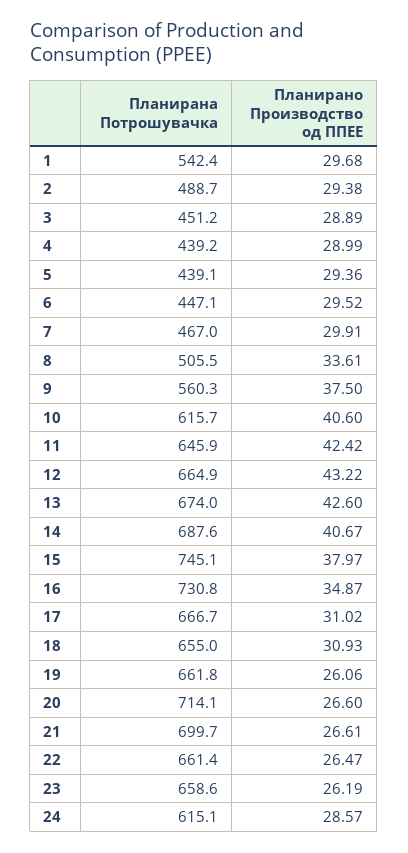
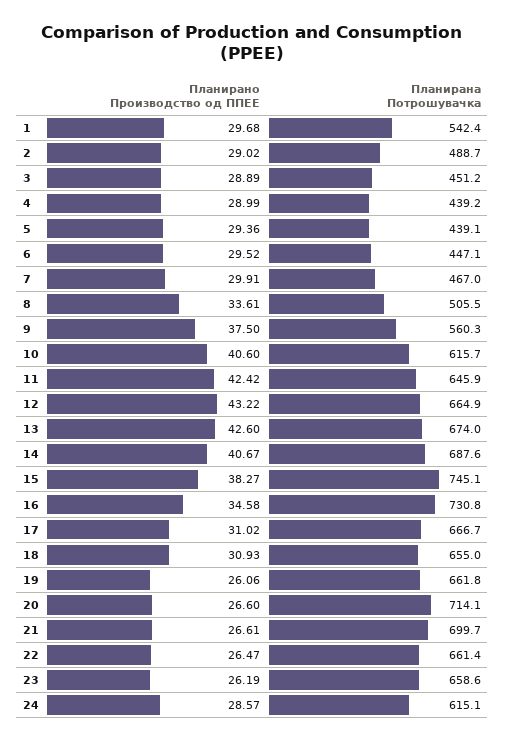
  {
    "Планирана Потрошувачка": {
      "1": 542.4,
      "2": 488.7,
      "3": 451.2,
      "4": 439.2,
      "5": 439.1,
      "6": 447.1,
      "7": 467,
      "8": 505.5,
      "9": 560.3,
      "10": 615.7,
      "11": 645.9,
      "12": 664.9,
      "13": 674,
      "14": 687.6,
      "15": 745.1,
      "16": 730.8,
      "17": 666.7,
      "18": 655,
      "19": 661.8,
      "20": 714.1,
      "21": 699.7,
      "22": 661.4,
      "23": 658.6,
      "24": 615.1
    },
    "Планирано Производство од ППЕЕ": {
      "1": 29.68,
-     "2": 29.38,
+     "2": 29.02,
      "3": 28.89,
      "4": 28.99,
      "5": 29.36,
      "6": 29.52,
      "7": 29.91,
      "8": 33.61,
      "9": 37.5,
      "10": 40.6,
      "11": 42.42,
      "12": 43.22,
      "13": 42.6,
      "14": 40.67,
-     "15": 37.97,
+     "15": 38.27,
-     "16": 34.87,
+     "16": 34.58,
      "17": 31.02,
      "18": 30.93,
      "19": 26.06,
      "20": 26.6,
      "21": 26.61,
      "22": 26.47,
      "23": 26.19,
      "24": 28.57
    }
  }

